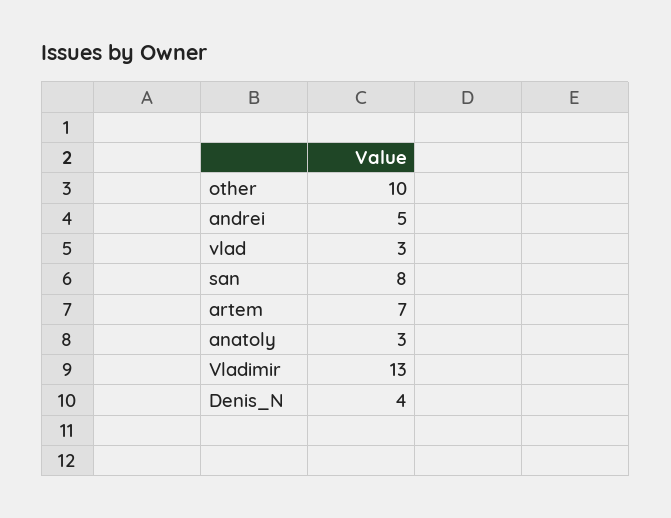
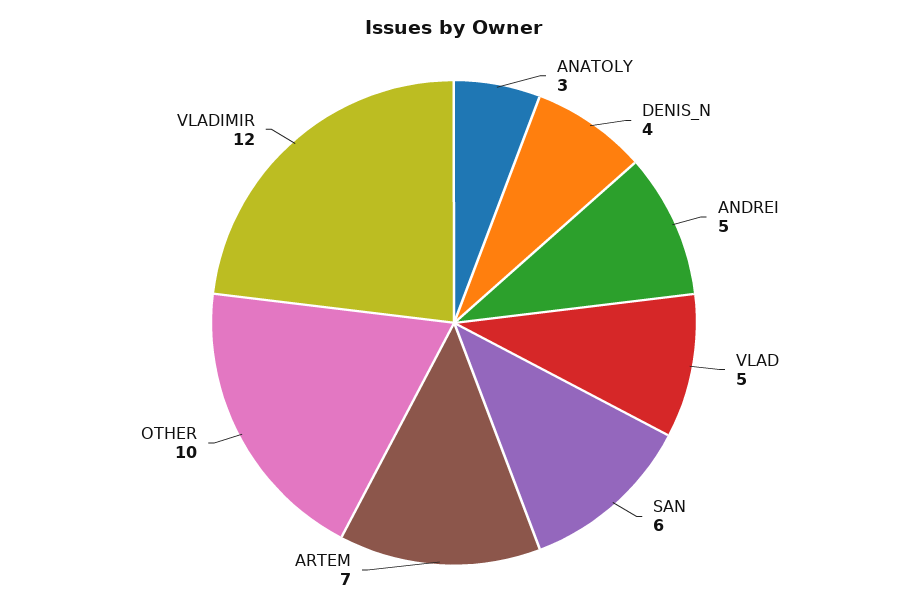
  {
    "other": 10,
    "andrei": 5,
-   "vlad": 3,
+   "vlad": 5,
-   "san": 8,
+   "san": 6,
    "artem": 7,
    "anatoly": 3,
-   "Vladimir": 13,
+   "Vladimir": 12,
    "Denis_N": 4
  }

